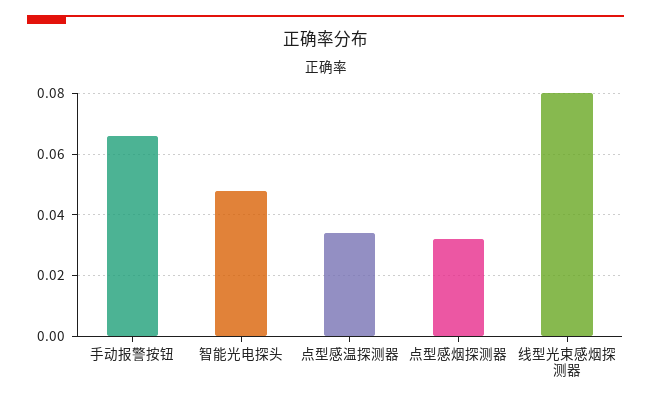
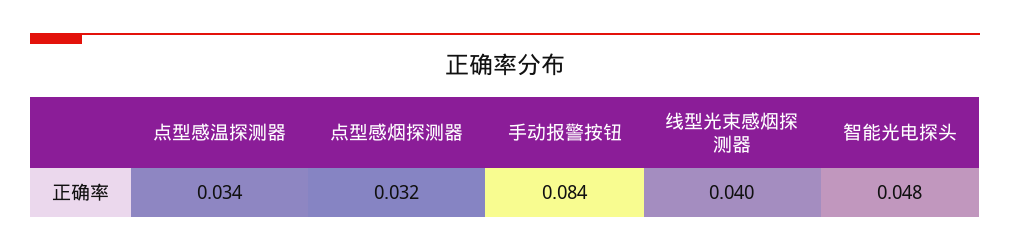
  {
-   "手动报警按钮": 0.065,
+   "手动报警按钮": 0.084,
    "智能光电探头": 0.048,
    "点型感温探测器": 0.034,
    "点型感烟探测器": 0.032,
-   "线型光束感烟探测器": 0.08
+   "线型光束感烟探测器": 0.04
  }

